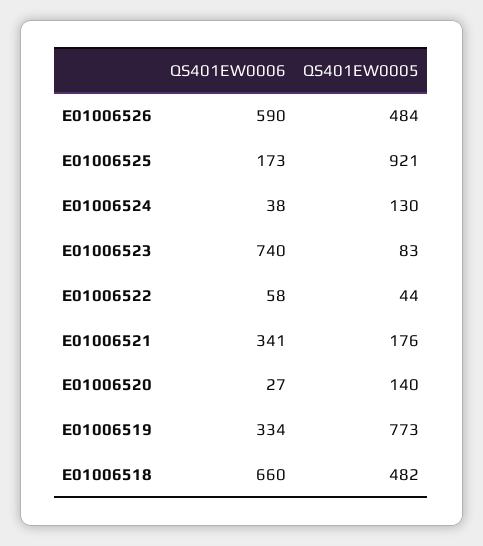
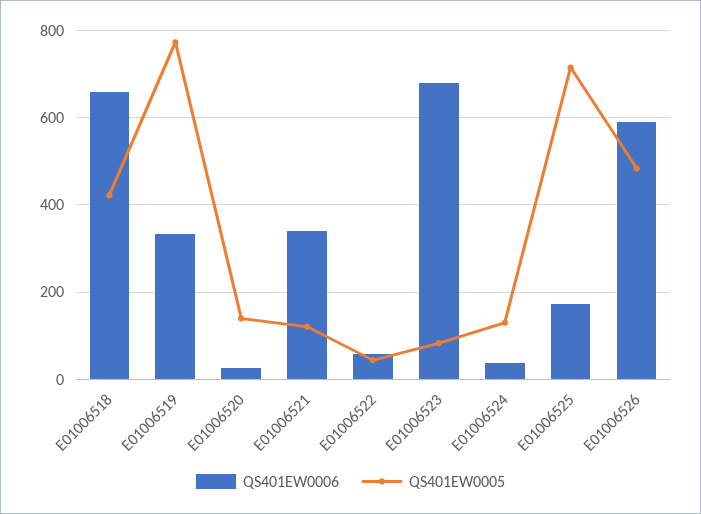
  {
    "QS401EW0006": {
      "E01006526": 590,
      "E01006525": 173,
      "E01006524": 38,
-     "E01006523": 740,
+     "E01006523": 680,
      "E01006522": 58,
      "E01006521": 341,
      "E01006520": 27,
      "E01006519": 334,
      "E01006518": 660
    },
    "QS401EW0005": {
      "E01006526": 484,
-     "E01006525": 921,
+     "E01006525": 720,
      "E01006524": 130,
      "E01006523": 83,
      "E01006522": 44,
-     "E01006521": 176,
+     "E01006521": 120,
      "E01006520": 140,
      "E01006519": 773,
-     "E01006518": 482
+     "E01006518": 420
    }
  }

